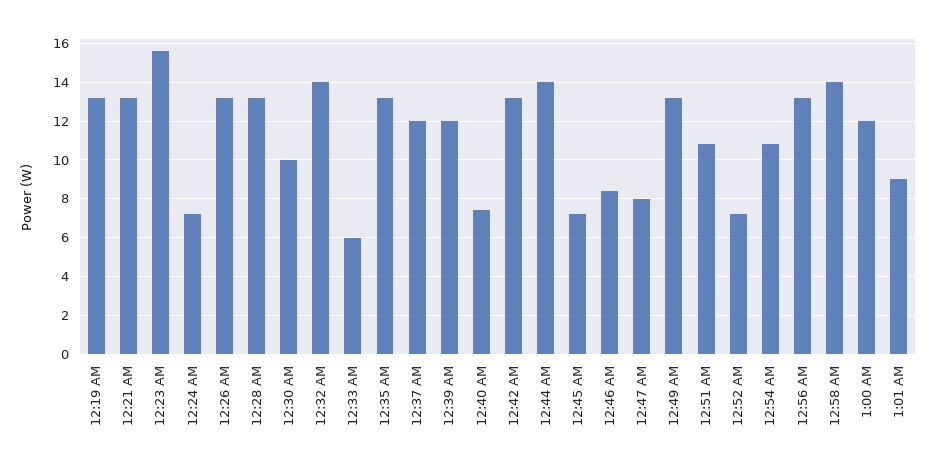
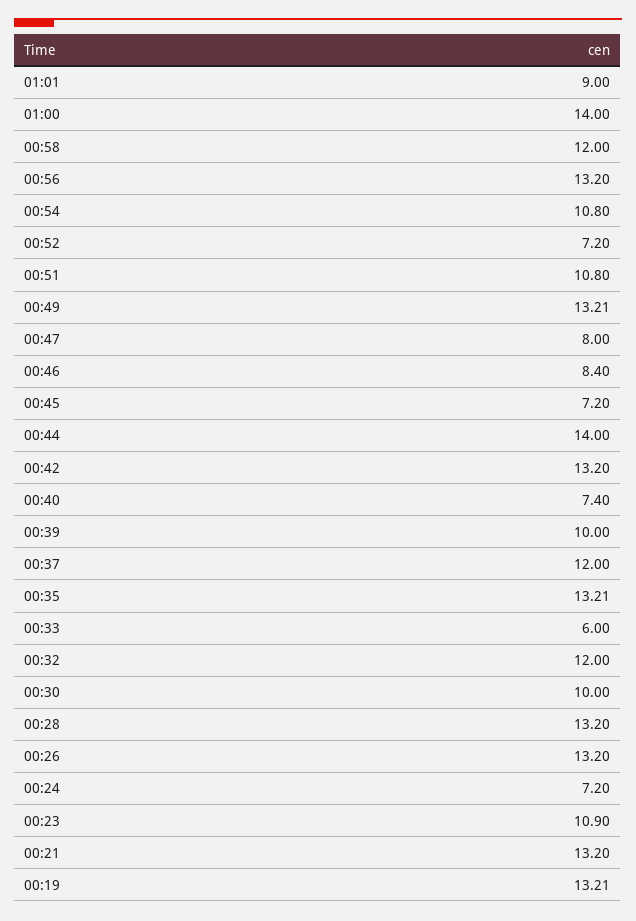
  {
    "12:19 AM": 13.21,
    "12:21 AM": 13.2,
-   "12:23 AM": 15.5,
+   "12:23 AM": 10.9,
    "12:24 AM": 7.2,
    "12:26 AM": 13.2,
    "12:28 AM": 13.2,
    "12:30 AM": 10,
-   "12:32 AM": 14,
+   "12:32 AM": 12,
    "12:33 AM": 6,
    "12:35 AM": 13.21,
    "12:37 AM": 12,
-   "12:39 AM": 12,
+   "12:39 AM": 10,
    "12:40 AM": 7.4,
    "12:42 AM": 13.2,
    "12:44 AM": 14,
    "12:45 AM": 7.2,
    "12:46 AM": 8.4,
    "12:47 AM": 8,
    "12:49 AM": 13.21,
    "12:51 AM": 10.8,
    "12:52 AM": 7.2,
    "12:54 AM": 10.8,
    "12:56 AM": 13.2,
-   "12:58 AM": 14,
+   "12:58 AM": 12,
-   "1:00 AM": 12,
+   "1:00 AM": 14,
    "1:01 AM": 9
  }

